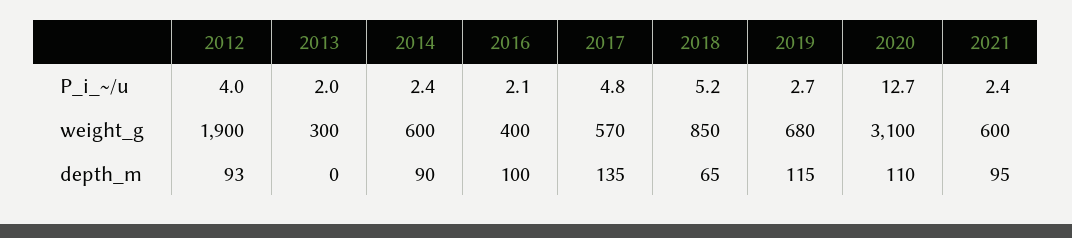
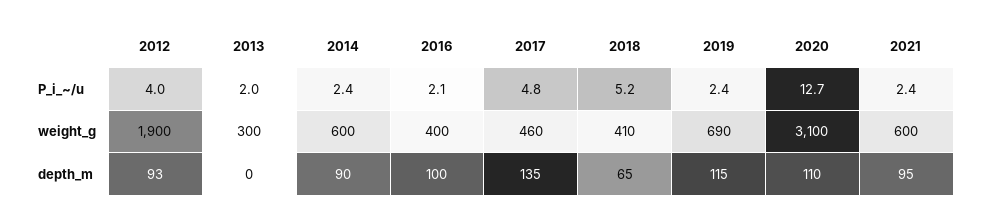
  {
    "2012": {
      "P_i_~/u": 4,
      "weight_g": 1900,
      "depth_m": 93
    },
    "2013": {
      "P_i_~/u": 2,
      "weight_g": 300,
      "depth_m": 0
    },
    "2014": {
      "P_i_~/u": 2.4,
      "weight_g": 600,
      "depth_m": 90
    },
    "2016": {
      "P_i_~/u": 2.1,
      "weight_g": 400,
      "depth_m": 100
    },
    "2017": {
      "P_i_~/u": 4.8,
-     "weight_g": 570,
+     "weight_g": 460,
      "depth_m": 135
    },
    "2018": {
      "P_i_~/u": 5.2,
-     "weight_g": 850,
+     "weight_g": 410,
      "depth_m": 65
    },
    "2019": {
-     "P_i_~/u": 2.7,
+     "P_i_~/u": 2.4,
-     "weight_g": 680,
+     "weight_g": 690,
      "depth_m": 115
    },
    "2020": {
      "P_i_~/u": 12.7,
      "weight_g": 3100,
      "depth_m": 110
    },
    "2021": {
      "P_i_~/u": 2.4,
      "weight_g": 600,
      "depth_m": 95
    }
  }

